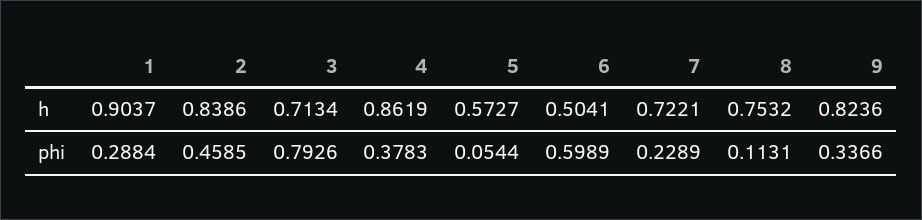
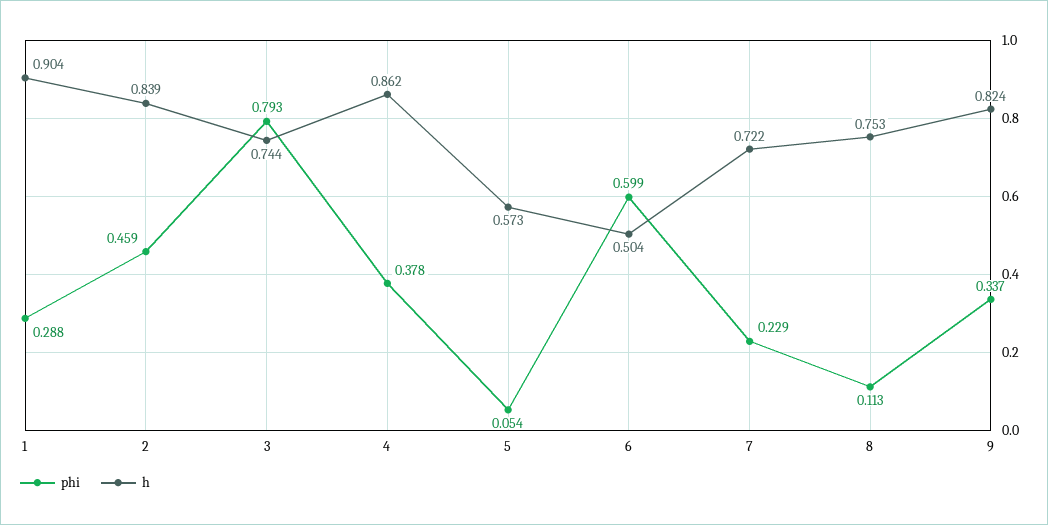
  {
    "h": {
      "1": 0.9037,
      "2": 0.8386,
-     "3": 0.7134,
+     "3": 0.744,
      "4": 0.8619,
      "5": 0.5727,
      "6": 0.5041,
      "7": 0.7221,
      "8": 0.7532,
      "9": 0.8236
    },
    "phi": {
      "1": 0.2884,
      "2": 0.4585,
      "3": 0.7926,
      "4": 0.3783,
      "5": 0.0544,
      "6": 0.5989,
      "7": 0.2289,
      "8": 0.1131,
      "9": 0.3366
    }
  }

